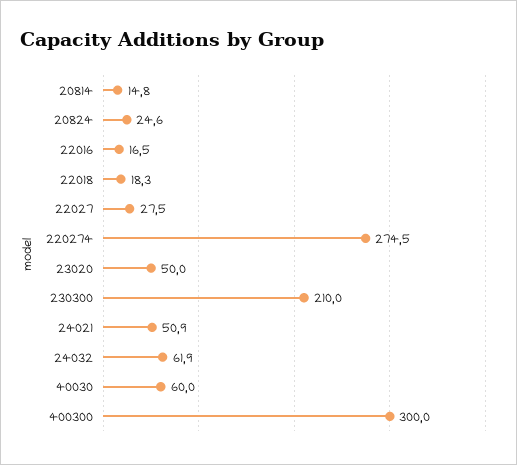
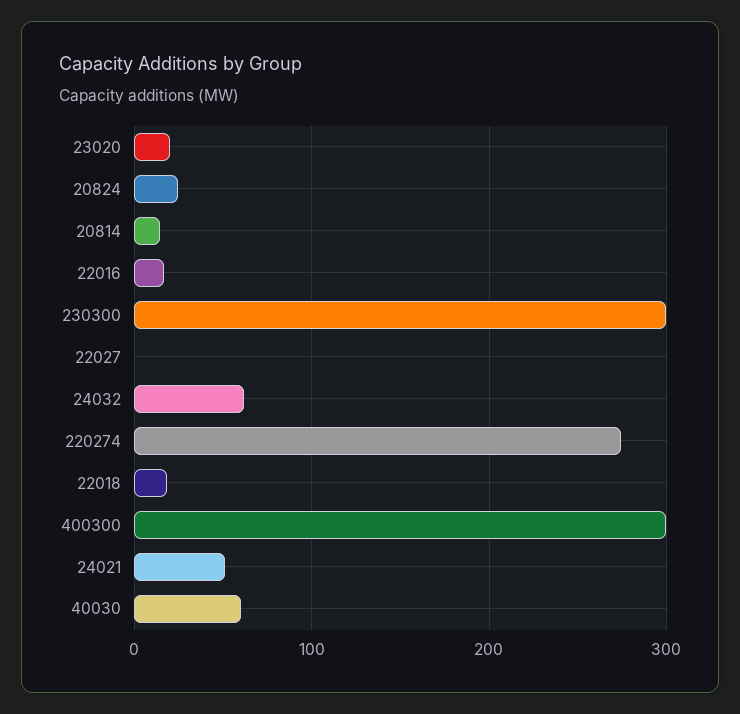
  {
    "20814": 14.8,
    "20824": 24.6,
    "22016": 16.5,
    "22018": 18.3,
-   "22027": 27.5,
+   "22027": 0,
    "220274": 274.5,
-   "23020": 50,
+   "23020": 20,
-   "230300": 210,
+   "230300": 300,
    "24021": 50.9,
    "24032": 61.9,
    "40030": 60,
    "400300": 300
  }

